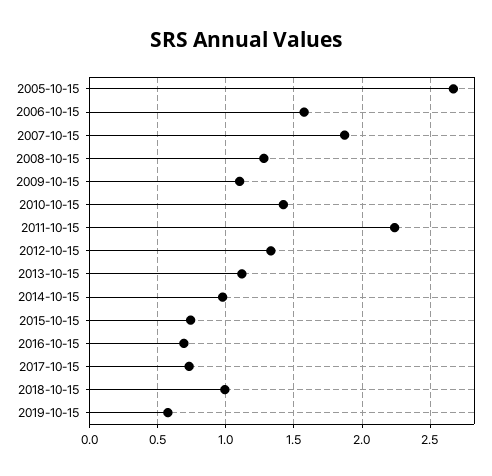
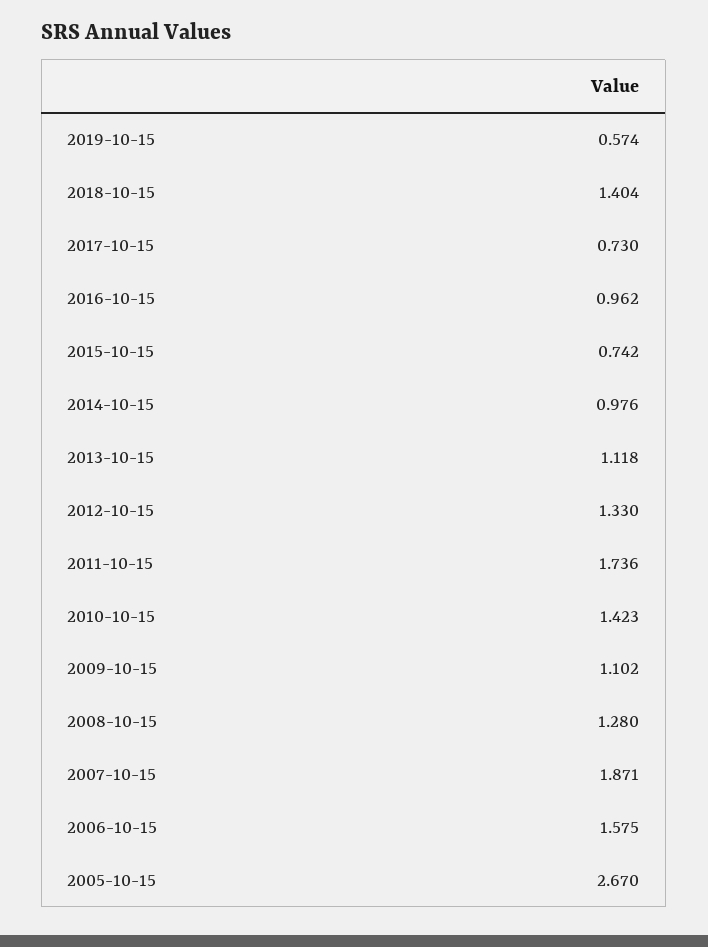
  {
    "2005-10-15": 2.67,
    "2006-10-15": 1.575,
    "2007-10-15": 1.871,
    "2008-10-15": 1.28,
    "2009-10-15": 1.102,
    "2010-10-15": 1.423,
-   "2011-10-15": 2.25,
+   "2011-10-15": 1.736,
    "2012-10-15": 1.33,
    "2013-10-15": 1.118,
    "2014-10-15": 0.976,
    "2015-10-15": 0.742,
-   "2016-10-15": 0.7,
+   "2016-10-15": 0.962,
    "2017-10-15": 0.73,
-   "2018-10-15": 1,
+   "2018-10-15": 1.404,
    "2019-10-15": 0.574
  }

